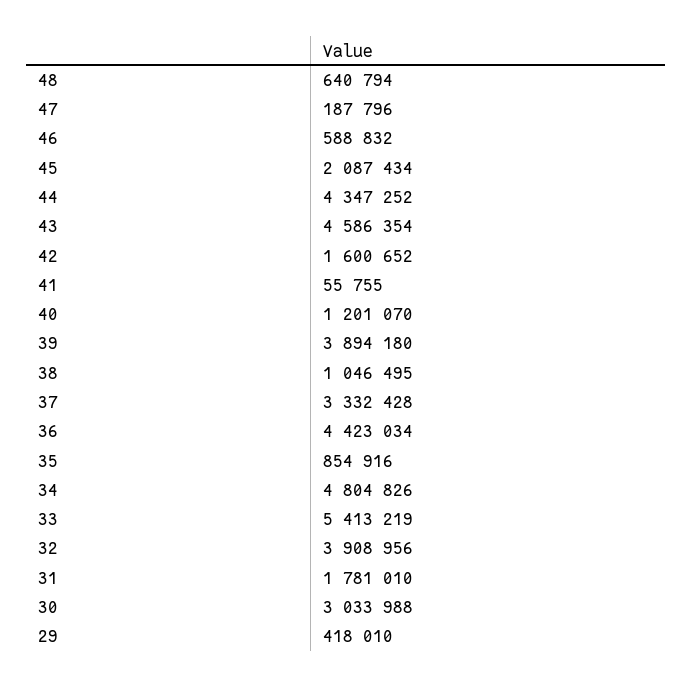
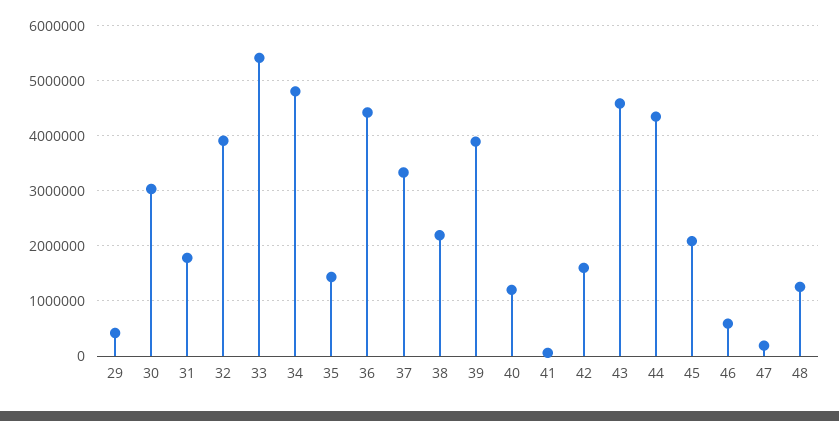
  {
-   "48": 640794,
+   "48": 1200000,
    "47": 187796,
    "46": 588832,
    "45": 2087434,
    "44": 4347252,
    "43": 4586354,
    "42": 1600652,
    "41": 55755,
    "40": 1201070,
    "39": 3894180,
-   "38": 1046495,
+   "38": 2200000,
    "37": 3332428,
    "36": 4423034,
-   "35": 854916,
+   "35": 1400000,
    "34": 4804826,
    "33": 5413219,
    "32": 3908956,
    "31": 1781010,
    "30": 3033988,
    "29": 418010
  }

